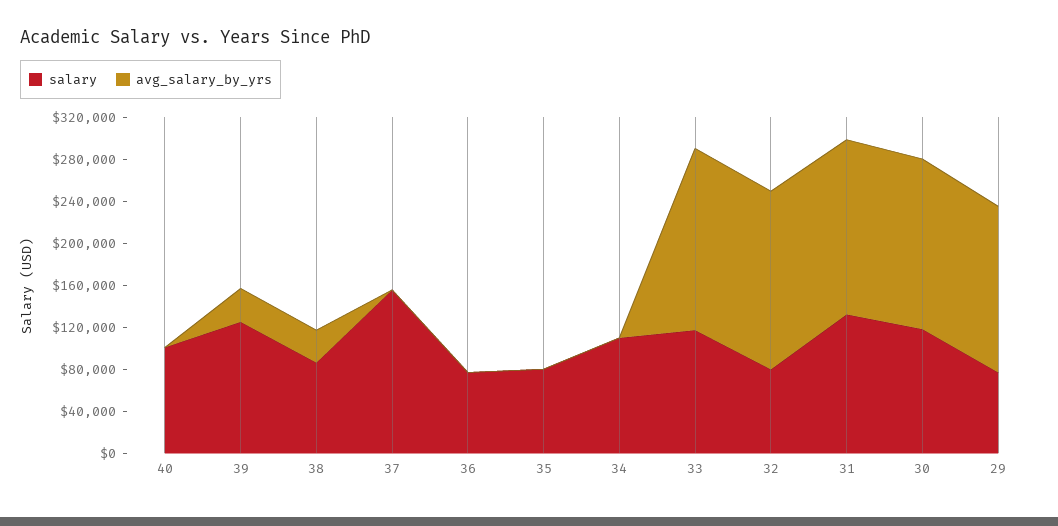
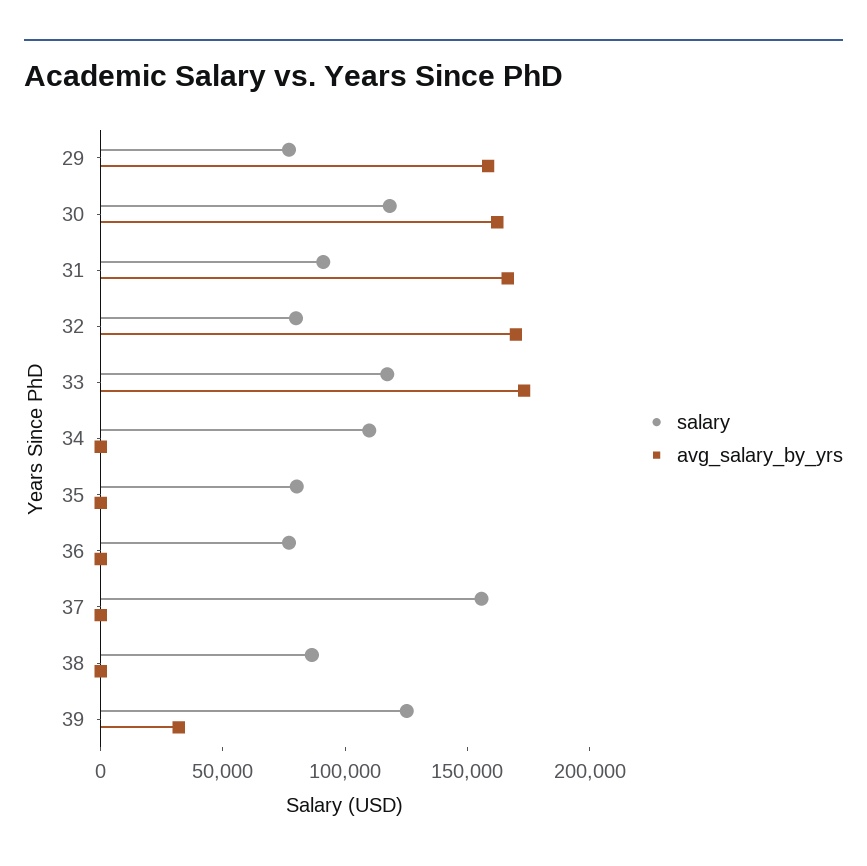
  {
    "salary": {
-     "40": 100000,
      "39": 130000,
      "38": 90000,
      "37": 160000,
      "36": 80000,
      "35": 80000,
      "34": 110000,
      "33": 120000,
      "32": 80000,
-     "31": 130000,
+     "31": 90000,
      "30": 120000,
      "29": 80000
    },
    "avg_salary_by_yrs": {
-     "40": 0,
      "39": 30000,
-     "38": 30000,
+     "38": 0,
      "37": 0,
      "36": 0,
      "35": 0,
      "34": 0,
      "33": 170000,
      "32": 170000,
      "31": 170000,
      "30": 160000,
      "29": 160000
    }
  }

